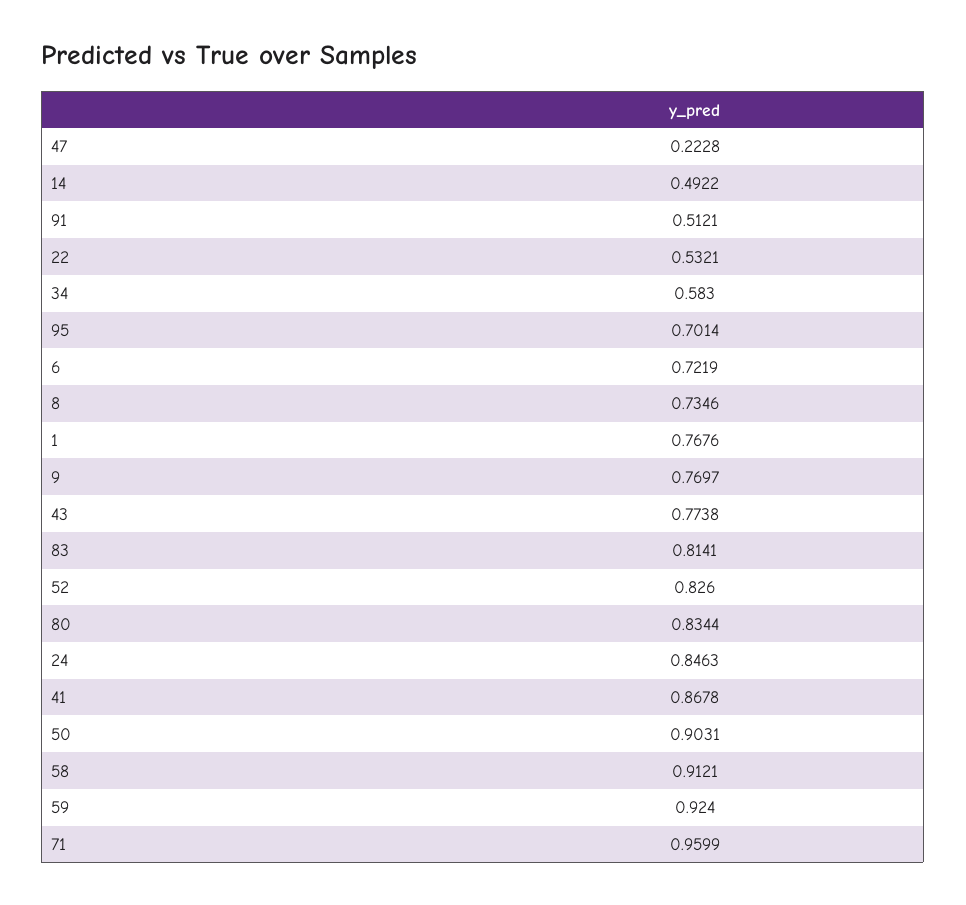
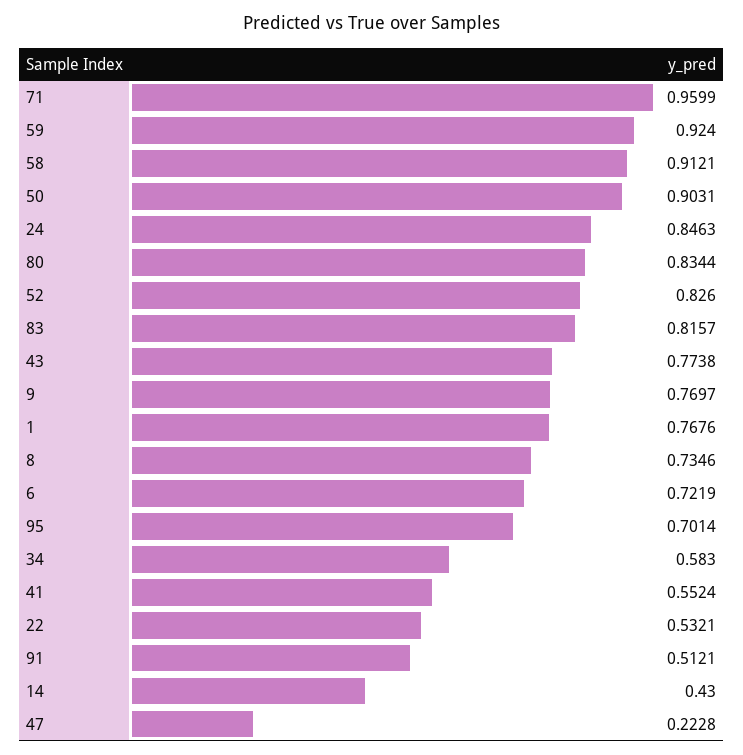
  {
    "47": 0.2228,
-   "14": 0.4922,
+   "14": 0.43,
    "91": 0.5121,
    "22": 0.5321,
    "34": 0.583,
    "95": 0.7014,
    "6": 0.7219,
    "8": 0.7346,
    "1": 0.7676,
    "9": 0.7697,
    "43": 0.7738,
-   "83": 0.8141,
+   "83": 0.8157,
    "52": 0.826,
    "80": 0.8344,
    "24": 0.8463,
-   "41": 0.8678,
+   "41": 0.5524,
    "50": 0.9031,
    "58": 0.9121,
    "59": 0.924,
    "71": 0.9599
  }

